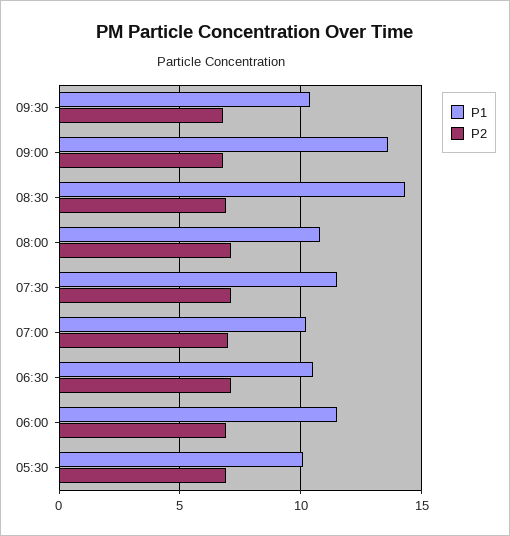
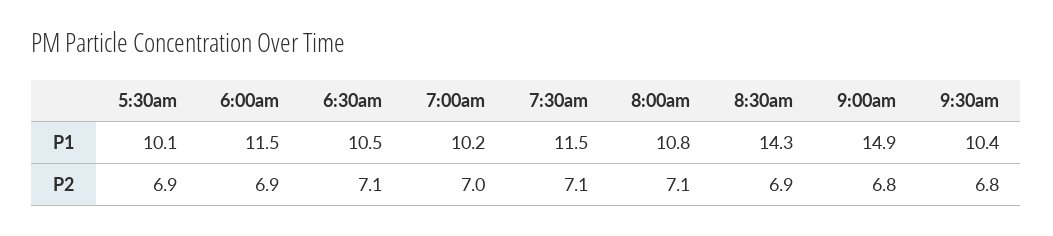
  {
    "P1": {
      "09:30": 10.4,
-     "09:00": 13.5,
+     "09:00": 14.9,
      "08:30": 14.3,
      "08:00": 10.8,
      "07:30": 11.5,
      "07:00": 10.2,
      "06:30": 10.5,
      "06:00": 11.5,
      "05:30": 10.1
    },
    "P2": {
      "09:30": 6.8,
      "09:00": 6.8,
      "08:30": 6.9,
      "08:00": 7.1,
      "07:30": 7.1,
      "07:00": 7,
      "06:30": 7.1,
      "06:00": 6.9,
      "05:30": 6.9
    }
  }

